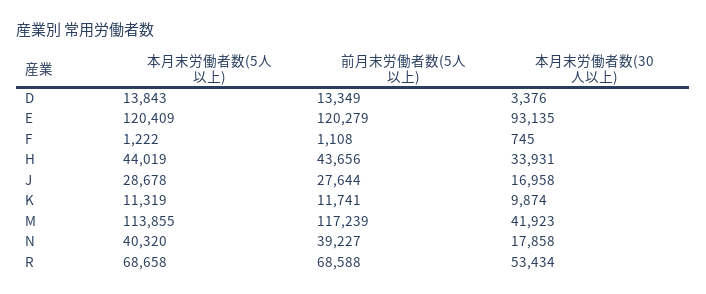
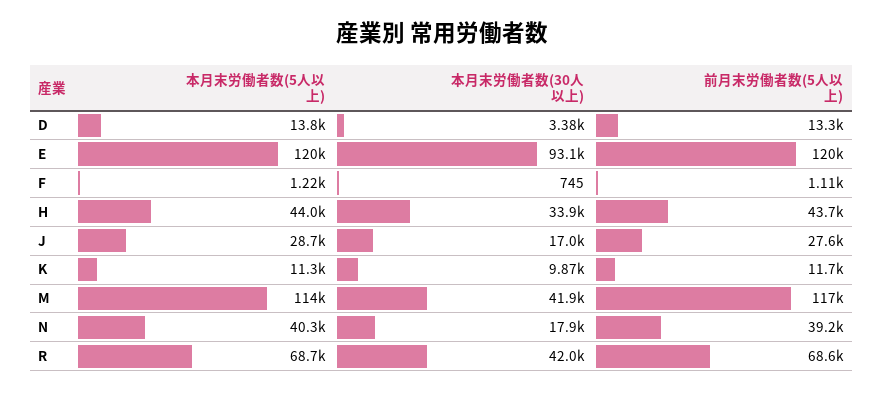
  {
    "本月末労働者数(5人以上)": {
      "D": 13843,
      "E": 120409,
      "F": 1222,
      "H": 44019,
      "J": 28678,
      "K": 11319,
      "M": 113855,
      "N": 40320,
      "R": 68658
    },
    "前月末労働者数(5人以上)": {
      "D": 13349,
      "E": 120279,
      "F": 1108,
      "H": 43656,
      "J": 27644,
      "K": 11741,
      "M": 117239,
      "N": 39227,
      "R": 68588
    },
    "本月末労働者数(30人以上)": {
      "D": 3376,
      "E": 93135,
      "F": 745,
      "H": 33931,
      "J": 16958,
      "K": 9874,
      "M": 41923,
      "N": 17858,
-     "R": 53434
+     "R": 42000
    }
  }

